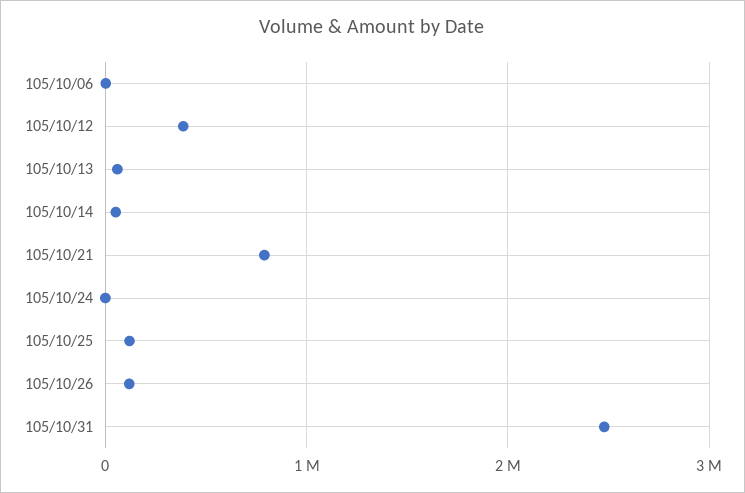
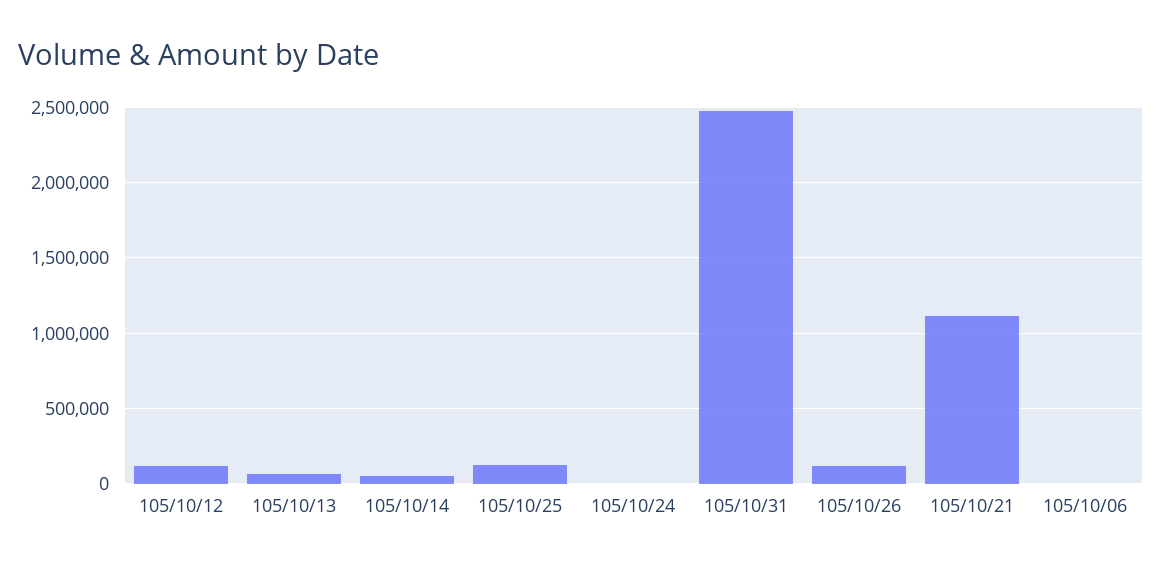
  {
    "105/10/06": 0,
-   "105/10/12": 400000,
+   "105/10/12": 100000,
    "105/10/13": 50000,
    "105/10/14": 50000,
-   "105/10/21": 800000,
+   "105/10/21": 1100000,
    "105/10/24": 0,
    "105/10/25": 100000,
    "105/10/26": 100000,
    "105/10/31": 2500000
  }

